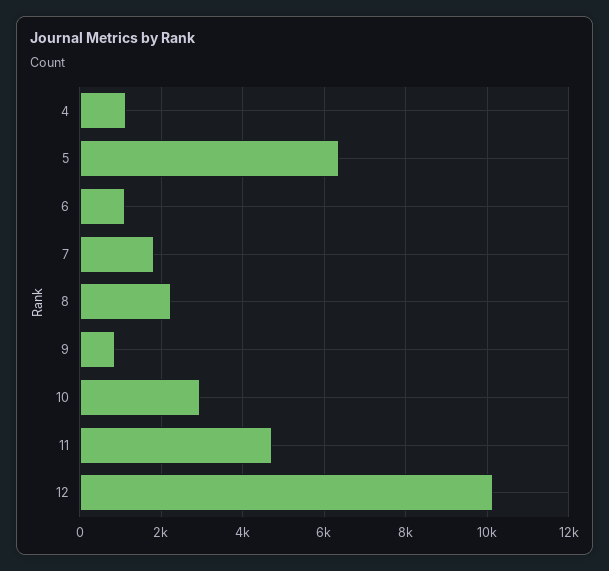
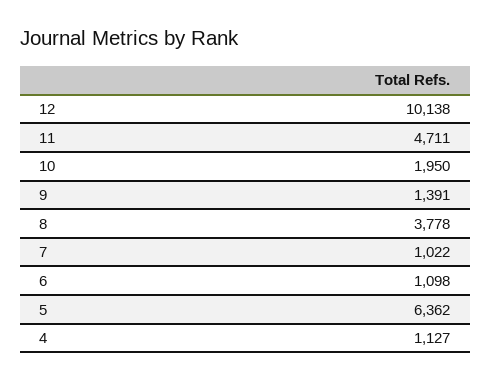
  {
    "4": 1127,
    "5": 6362,
    "6": 1098,
-   "7": 1800,
+   "7": 1022,
-   "8": 2200,
+   "8": 3778,
-   "9": 800,
+   "9": 1391,
-   "10": 3000,
+   "10": 1950,
    "11": 4711,
    "12": 10138
  }

